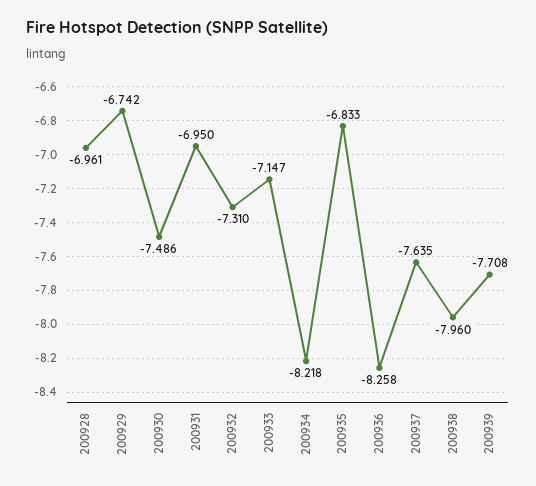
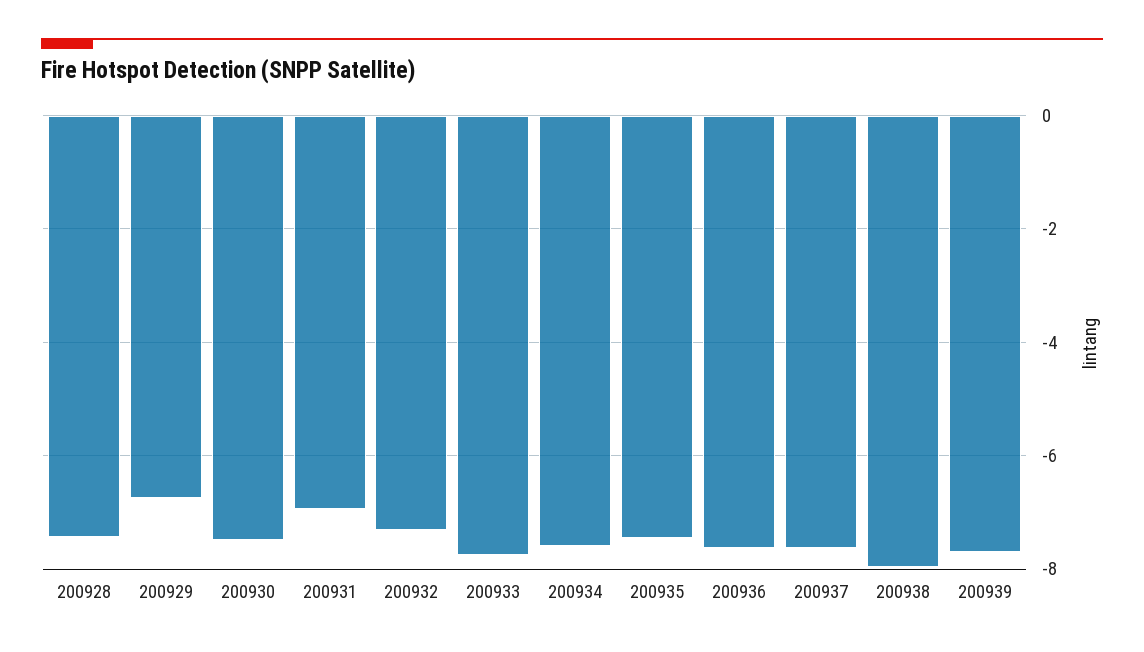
  {
-   "200928": -6.961,
+   "200928": -7.4,
    "200929": -6.742,
    "200930": -7.486,
    "200931": -6.95,
    "200932": -7.31,
-   "200933": -7.147,
+   "200933": -7.8,
-   "200934": -8.218,
+   "200934": -7.6,
-   "200935": -6.833,
+   "200935": -7.4,
-   "200936": -8.258,
+   "200936": -7.6,
    "200937": -7.635,
    "200938": -7.96,
    "200939": -7.708
  }

